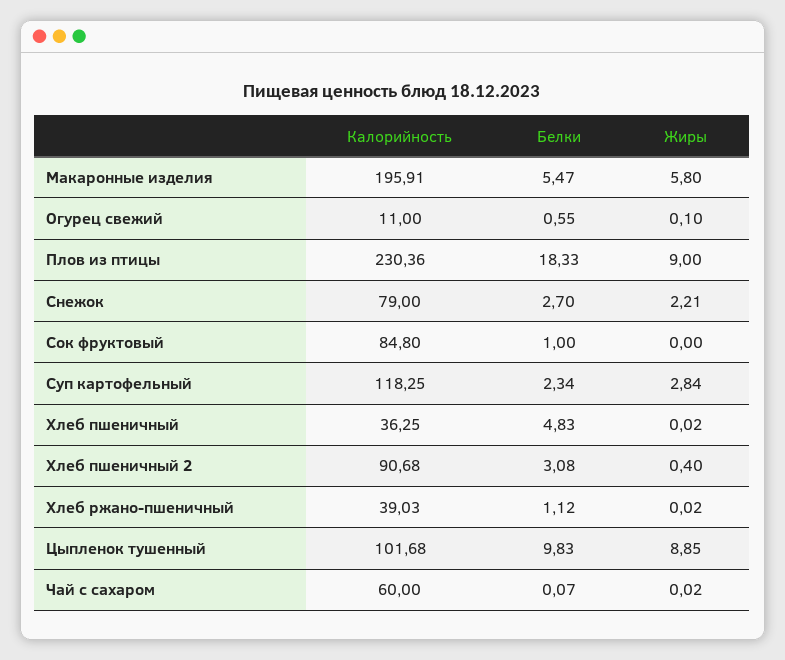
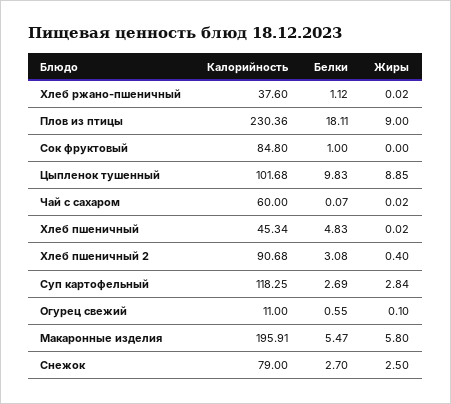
  {
    "Калорийность": {
      "Макаронные изделия": 195.91,
      "Огурец свежий": 11,
      "Плов из птицы": 230.36,
      "Снежок": 79,
      "Сок фруктовый": 84.8,
      "Суп картофельный": 118.25,
-     "Хлеб пшеничный": 36.25,
+     "Хлеб пшеничный": 45.34,
      "Хлеб пшеничный 2": 90.68,
-     "Хлеб ржано-пшеничный": 39.03,
+     "Хлеб ржано-пшеничный": 37.6,
      "Цыпленок тушенный": 101.68,
      "Чай с сахаром": 60
    },
    "Белки": {
      "Макаронные изделия": 5.47,
      "Огурец свежий": 0.55,
-     "Плов из птицы": 18.33,
+     "Плов из птицы": 18.11,
      "Снежок": 2.7,
      "Сок фруктовый": 1,
-     "Суп картофельный": 2.34,
+     "Суп картофельный": 2.69,
      "Хлеб пшеничный": 4.83,
      "Хлеб пшеничный 2": 3.08,
      "Хлеб ржано-пшеничный": 1.12,
      "Цыпленок тушенный": 9.83,
      "Чай с сахаром": 0.07
    },
    "Жиры": {
      "Макаронные изделия": 5.8,
      "Огурец свежий": 0.1,
      "Плов из птицы": 9,
-     "Снежок": 2.21,
+     "Снежок": 2.5,
      "Сок фруктовый": 0,
      "Суп картофельный": 2.84,
      "Хлеб пшеничный": 0.02,
      "Хлеб пшеничный 2": 0.4,
      "Хлеб ржано-пшеничный": 0.02,
      "Цыпленок тушенный": 8.85,
      "Чай с сахаром": 0.02
    }
  }

